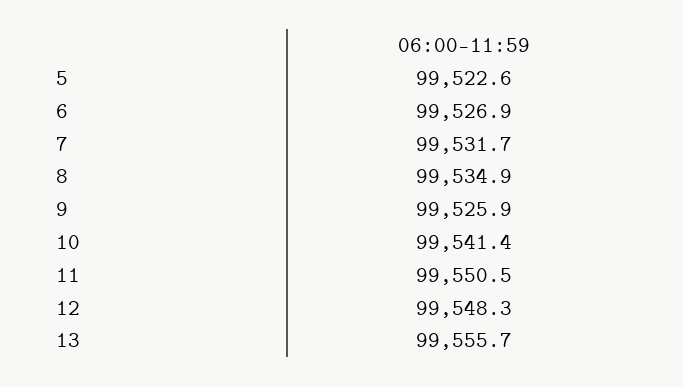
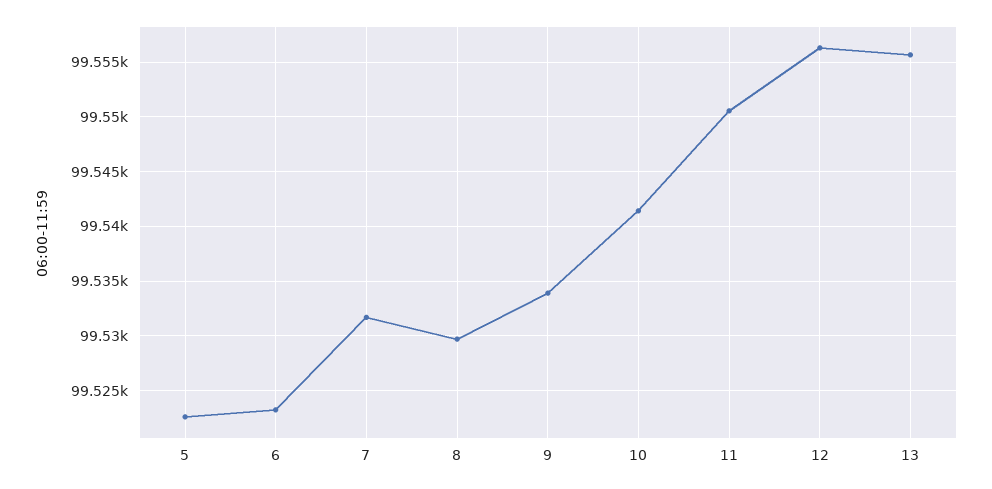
  {
    "5": 99522.6,
-   "6": 99526.9,
+   "6": 99523,
    "7": 99531.7,
-   "8": 99534.9,
+   "8": 99530,
-   "9": 99525.9,
+   "9": 99534,
    "10": 99541.4,
    "11": 99550.5,
-   "12": 99548.3,
+   "12": 99556,
    "13": 99555.7
  }

